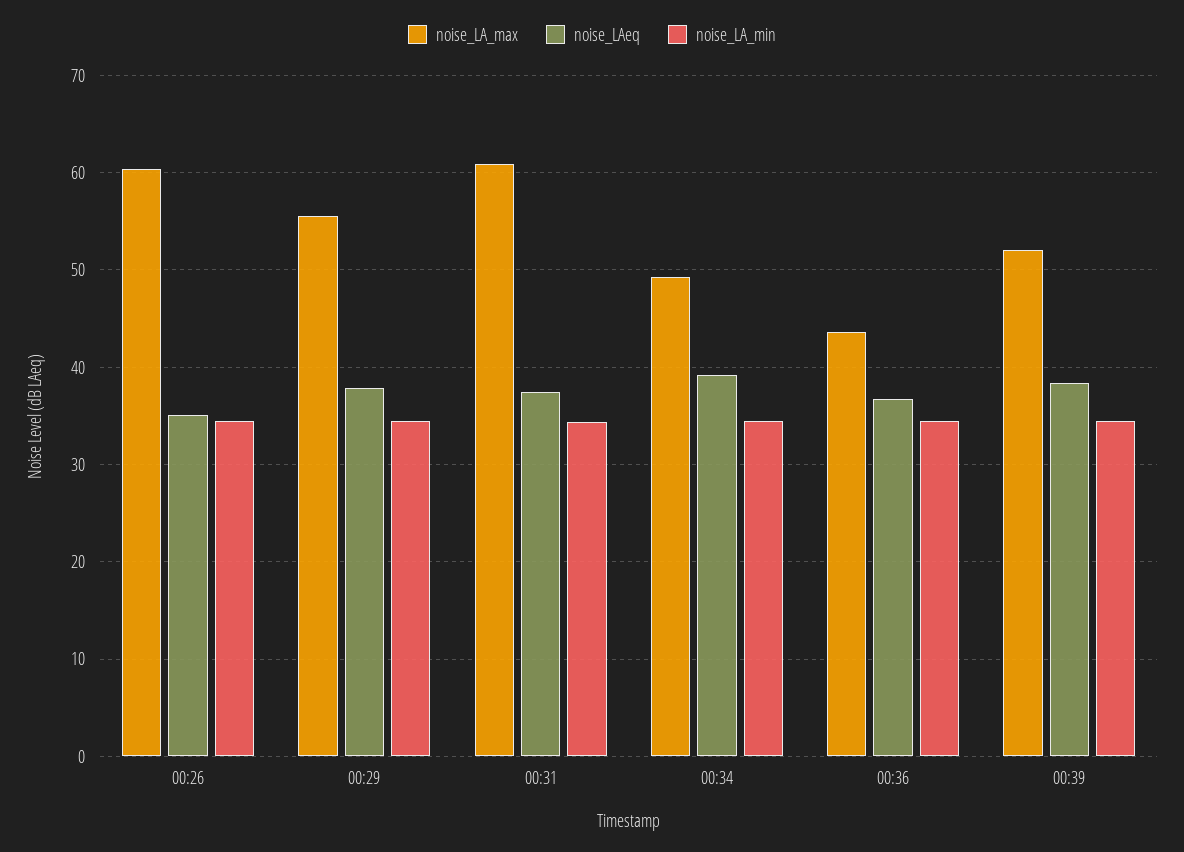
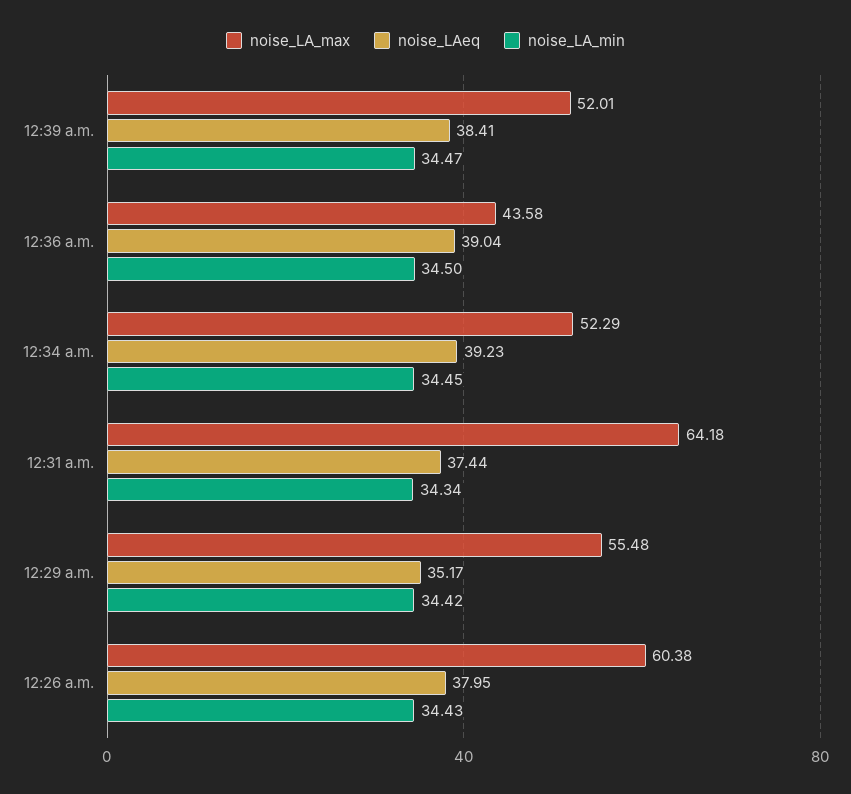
  {
    "noise_LA_max": {
      "00:26": 60.38,
      "00:29": 55.48,
-     "00:31": 61,
+     "00:31": 64.18,
-     "00:34": 49,
+     "00:34": 52.29,
      "00:36": 43.58,
      "00:39": 52.01
    },
    "noise_LAeq": {
-     "00:26": 35,
+     "00:26": 37.95,
-     "00:29": 38,
+     "00:29": 35.17,
      "00:31": 37.44,
      "00:34": 39.23,
-     "00:36": 37,
+     "00:36": 39.04,
      "00:39": 38.41
    },
    "noise_LA_min": {
      "00:26": 34.43,
      "00:29": 34.42,
      "00:31": 34.34,
      "00:34": 34.45,
      "00:36": 34.5,
      "00:39": 34.47
    }
  }

